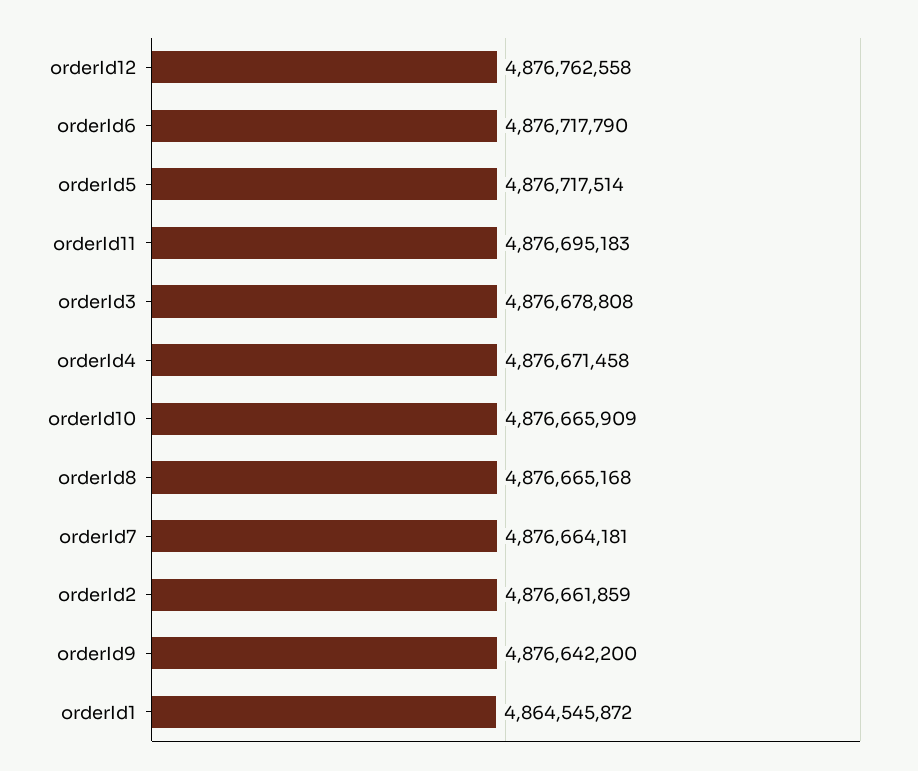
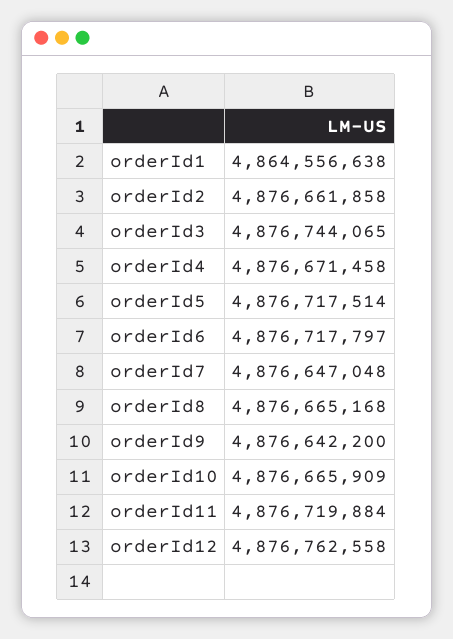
  {
    "orderId12": 4876762558,
-   "orderId6": 4876717790,
+   "orderId6": 4876717797,
    "orderId5": 4876717514,
-   "orderId11": 4876695183,
+   "orderId11": 4876719884,
-   "orderId3": 4876678808,
+   "orderId3": 4876744065,
    "orderId4": 4876671458,
    "orderId10": 4876665909,
    "orderId8": 4876665168,
-   "orderId7": 4876664181,
+   "orderId7": 4876647048,
-   "orderId2": 4876661859,
+   "orderId2": 4876661858,
    "orderId9": 4876642200,
-   "orderId1": 4864545872
+   "orderId1": 4864556638
  }

